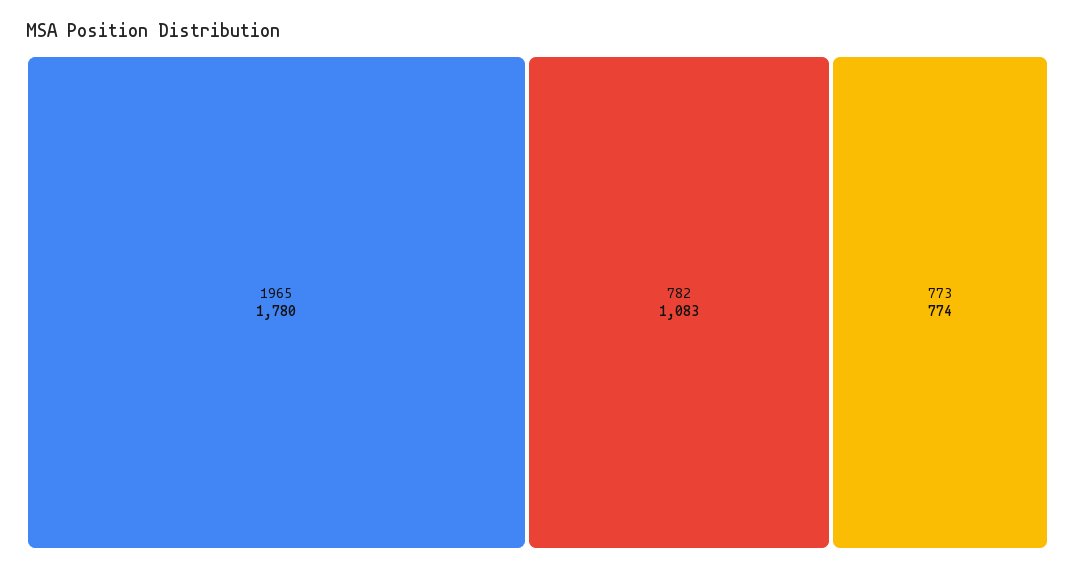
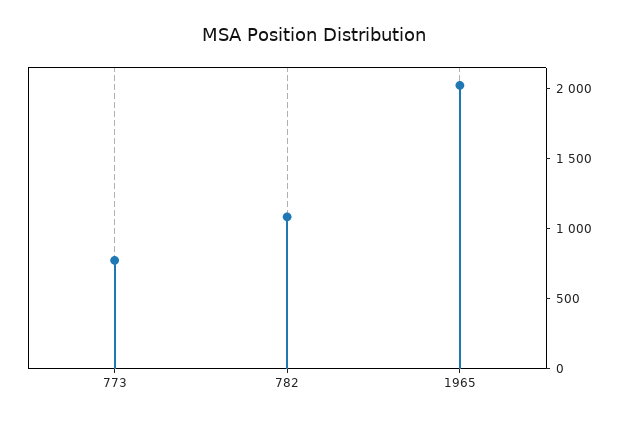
  {
-   "1965": 1780,
+   "1965": 2000,
    "782": 1083,
    "773": 774
  }

